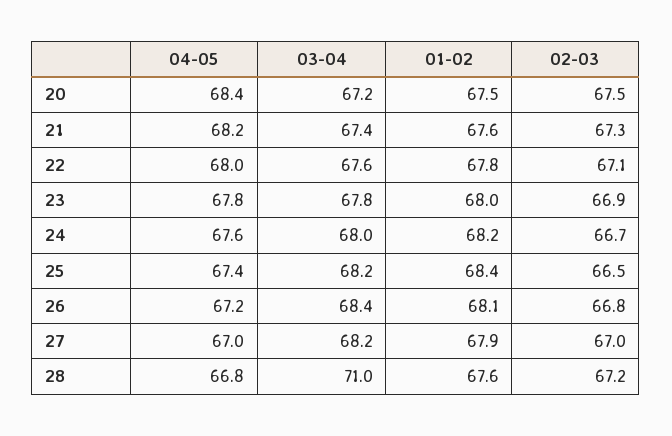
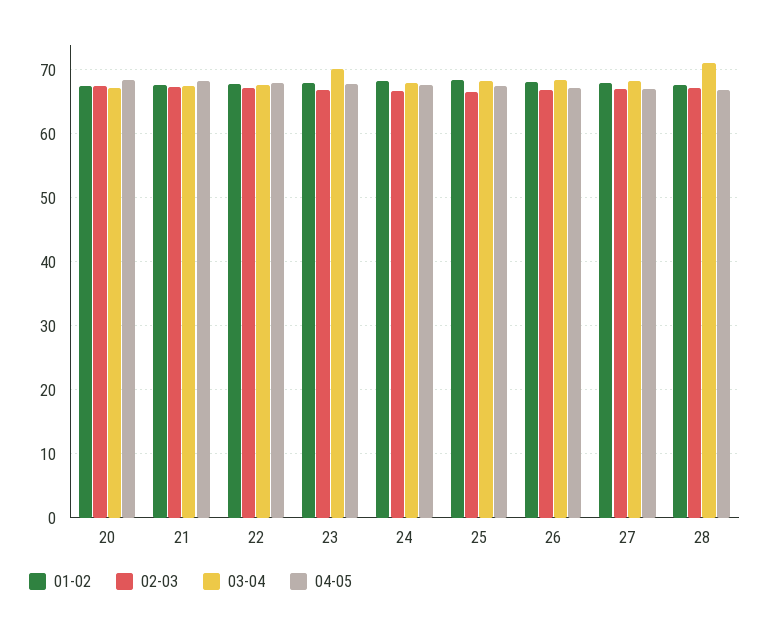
  {
    "04-05": {
      "20": 68.4,
      "21": 68.2,
      "22": 68,
      "23": 67.8,
      "24": 67.6,
      "25": 67.4,
      "26": 67.2,
      "27": 67,
      "28": 66.8
    },
    "03-04": {
      "20": 67.2,
      "21": 67.4,
      "22": 67.6,
-     "23": 67.8,
+     "23": 70,
      "24": 68,
      "25": 68.2,
      "26": 68.4,
      "27": 68.2,
      "28": 71
    },
    "01-02": {
      "20": 67.5,
      "21": 67.6,
      "22": 67.8,
      "23": 68,
      "24": 68.2,
      "25": 68.4,
      "26": 68.1,
      "27": 67.9,
      "28": 67.6
    },
    "02-03": {
      "20": 67.5,
      "21": 67.3,
      "22": 67.1,
      "23": 66.9,
      "24": 66.7,
      "25": 66.5,
      "26": 66.8,
      "27": 67,
      "28": 67.2
    }
  }

